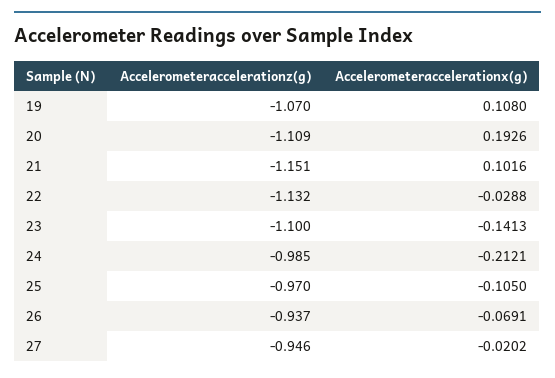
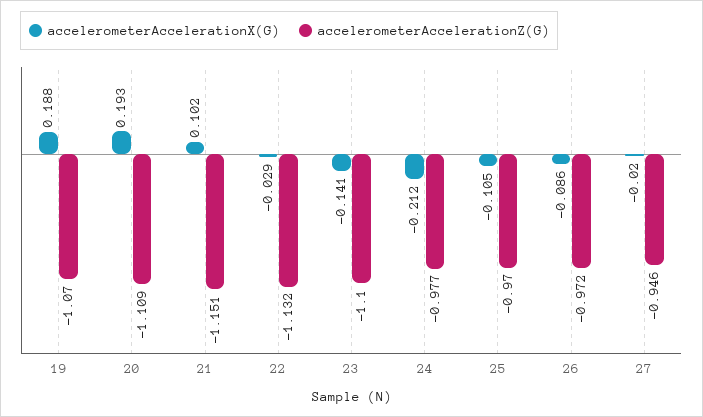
  {
    "Accelerometeraccelerationz(g)": {
      "19": -1.07,
      "20": -1.109,
      "21": -1.151,
      "22": -1.132,
      "23": -1.1,
-     "24": -0.985,
+     "24": -0.977,
      "25": -0.97,
-     "26": -0.937,
+     "26": -0.972,
      "27": -0.946
    },
    "Accelerometeraccelerationx(g)": {
-     "19": 0.108,
+     "19": 0.188,
      "20": 0.1926,
      "21": 0.1016,
      "22": -0.0288,
      "23": -0.1413,
      "24": -0.2121,
      "25": -0.105,
-     "26": -0.0691,
+     "26": -0.086,
      "27": -0.0202
    }
  }

